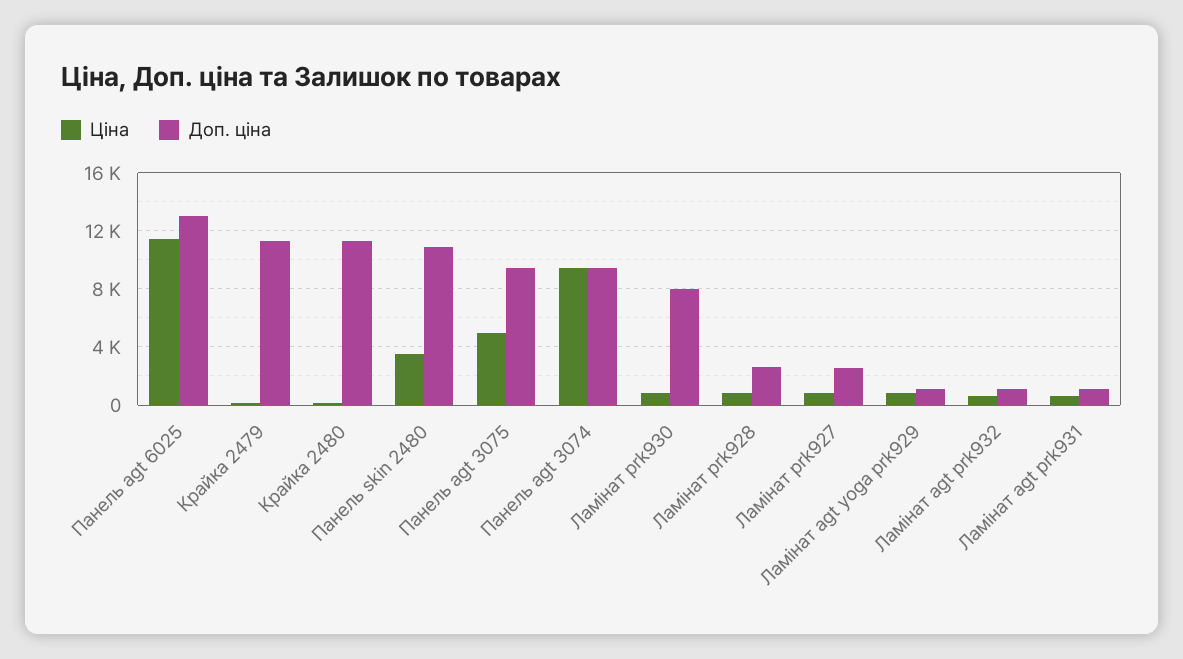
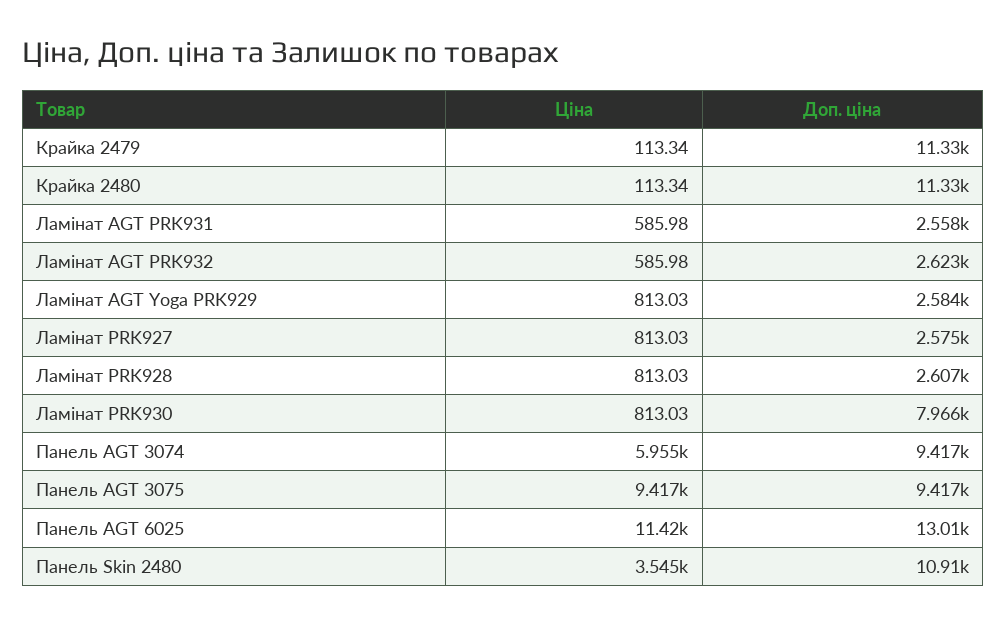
  {
    "Ціна": {
      "Панель agt 6025": 11420,
      "Крайка 2479": 113.34,
      "Крайка 2480": 113.34,
      "Панель skin 2480": 3545,
-     "Панель agt 3075": 5000,
+     "Панель agt 3075": 9417,
-     "Панель agt 3074": 9500,
+     "Панель agt 3074": 5955,
      "Ламінат prk930": 813.03,
      "Ламінат prk928": 813.03,
      "Ламінат prk927": 813.03,
      "Ламінат agt yoga prk929": 813.03,
      "Ламінат agt prk932": 585.98,
      "Ламінат agt prk931": 585.98
    },
    "Доп. ціна": {
      "Панель agt 6025": 13010,
      "Крайка 2479": 11330,
      "Крайка 2480": 11330,
      "Панель skin 2480": 10910,
      "Панель agt 3075": 9417,
      "Панель agt 3074": 9417,
      "Ламінат prk930": 7966,
      "Ламінат prk928": 2607,
      "Ламінат prk927": 2575,
-     "Ламінат agt yoga prk929": 1000,
+     "Ламінат agt yoga prk929": 2584,
-     "Ламінат agt prk932": 1000,
+     "Ламінат agt prk932": 2623,
-     "Ламінат agt prk931": 1000
+     "Ламінат agt prk931": 2558
    }
  }

